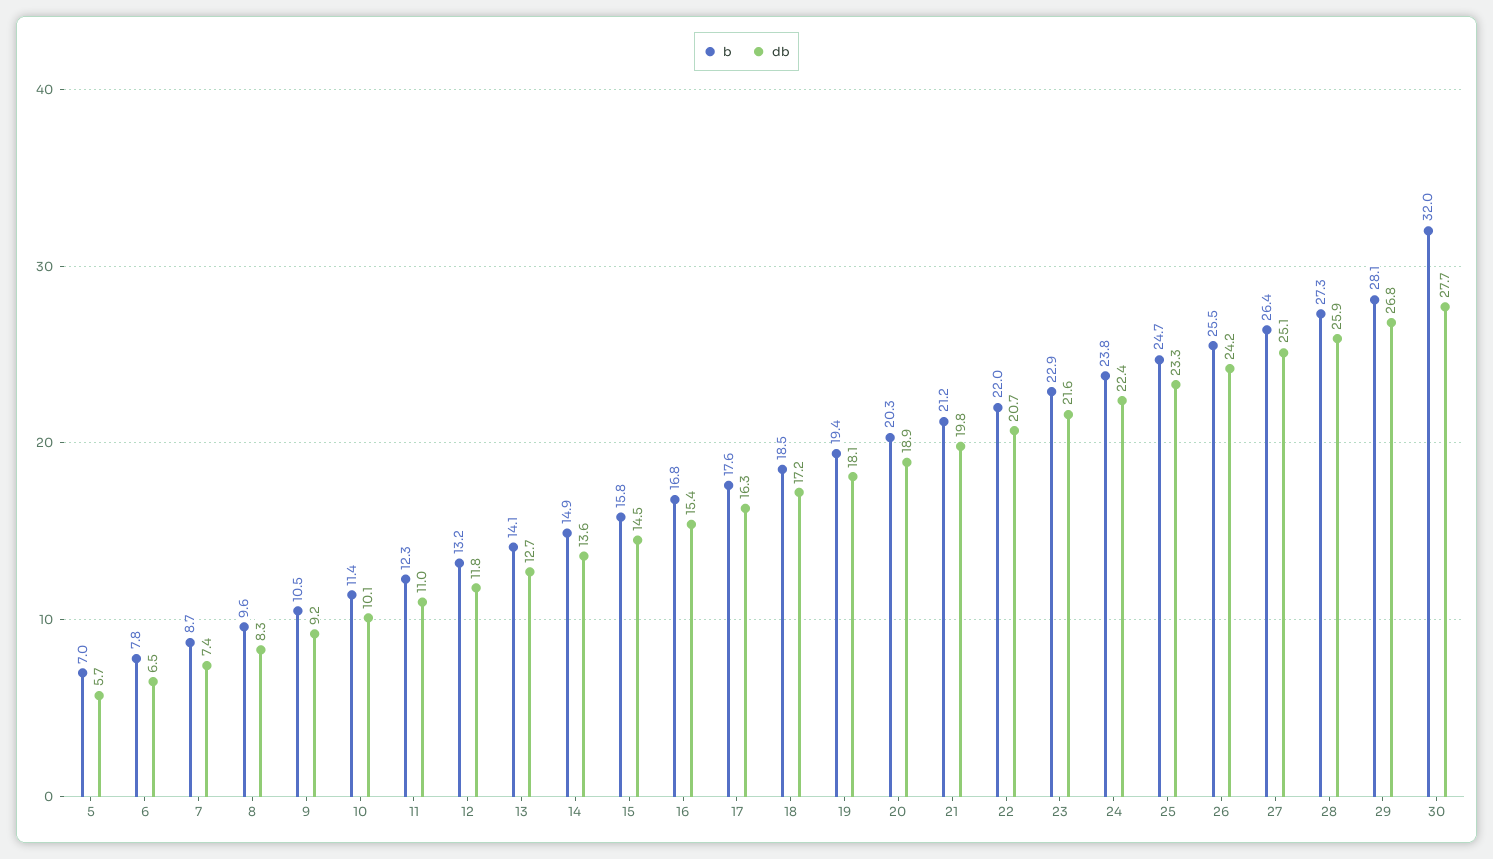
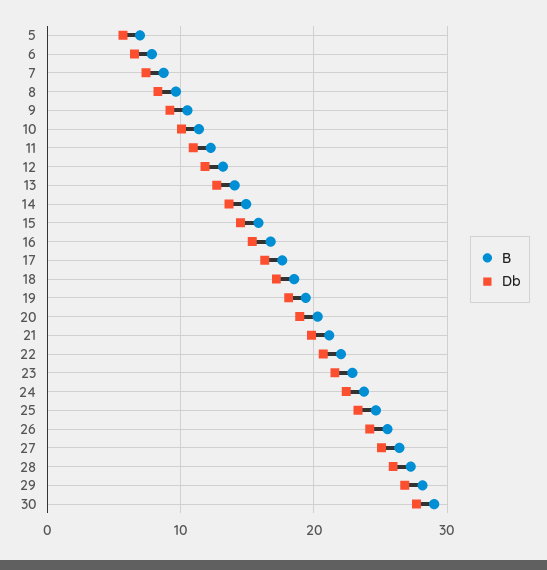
  {
    "b": {
      "5": 7,
      "6": 7.8,
      "7": 8.7,
      "8": 9.6,
      "9": 10.5,
      "10": 11.4,
      "11": 12.3,
      "12": 13.2,
      "13": 14.1,
      "14": 14.9,
      "15": 15.8,
      "16": 16.8,
      "17": 17.6,
      "18": 18.5,
      "19": 19.4,
      "20": 20.3,
      "21": 21.2,
      "22": 22,
      "23": 22.9,
      "24": 23.8,
      "25": 24.7,
      "26": 25.5,
      "27": 26.4,
      "28": 27.3,
      "29": 28.1,
-     "30": 32
+     "30": 29
    },
    "db": {
      "5": 5.7,
      "6": 6.5,
      "7": 7.4,
      "8": 8.3,
      "9": 9.2,
      "10": 10.1,
      "11": 11,
      "12": 11.8,
      "13": 12.7,
      "14": 13.6,
      "15": 14.5,
      "16": 15.4,
      "17": 16.3,
      "18": 17.2,
      "19": 18.1,
      "20": 18.9,
      "21": 19.8,
      "22": 20.7,
      "23": 21.6,
      "24": 22.4,
      "25": 23.3,
      "26": 24.2,
      "27": 25.1,
      "28": 25.9,
      "29": 26.8,
      "30": 27.7
    }
  }

